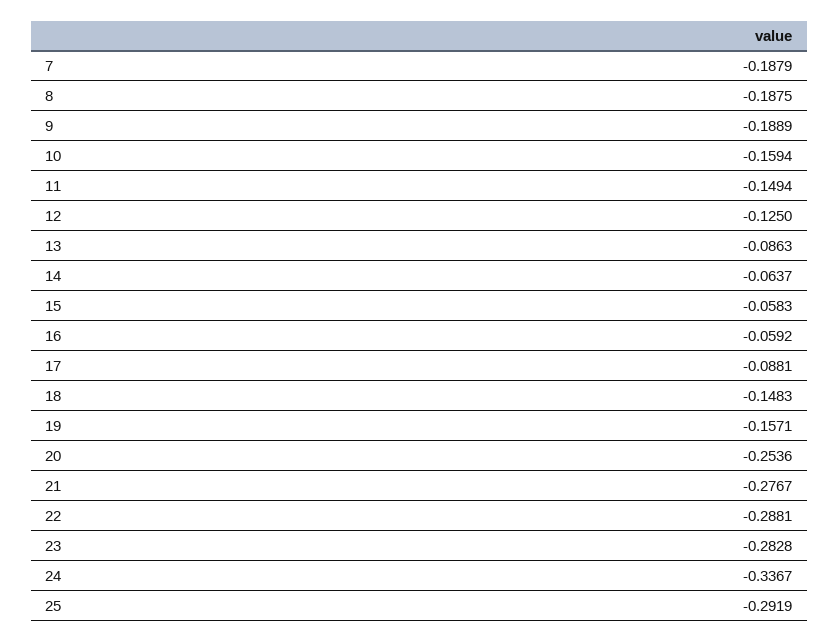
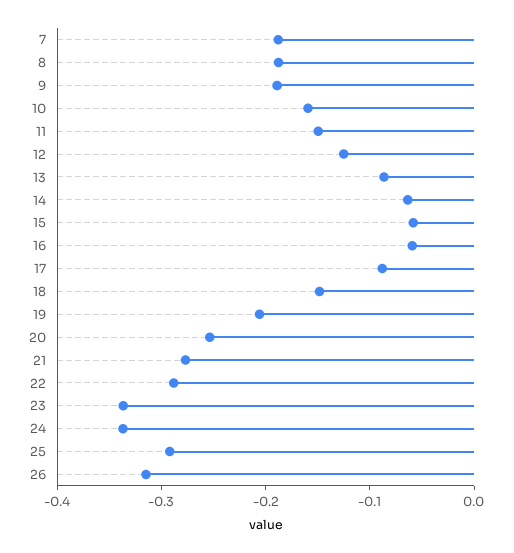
  {
    "7": -0.1879,
    "8": -0.1875,
    "9": -0.1889,
    "10": -0.1594,
    "11": -0.1494,
    "12": -0.125,
    "13": -0.0863,
    "14": -0.0637,
    "15": -0.0583,
    "16": -0.0592,
    "17": -0.0881,
    "18": -0.1483,
-   "19": -0.1571,
+   "19": -0.2,
    "20": -0.2536,
    "21": -0.2767,
    "22": -0.2881,
-   "23": -0.2828,
+   "23": -0.34,
    "24": -0.3367,
-   "25": -0.2919
+   "25": -0.2919,
+   "26": -0.32
  }

